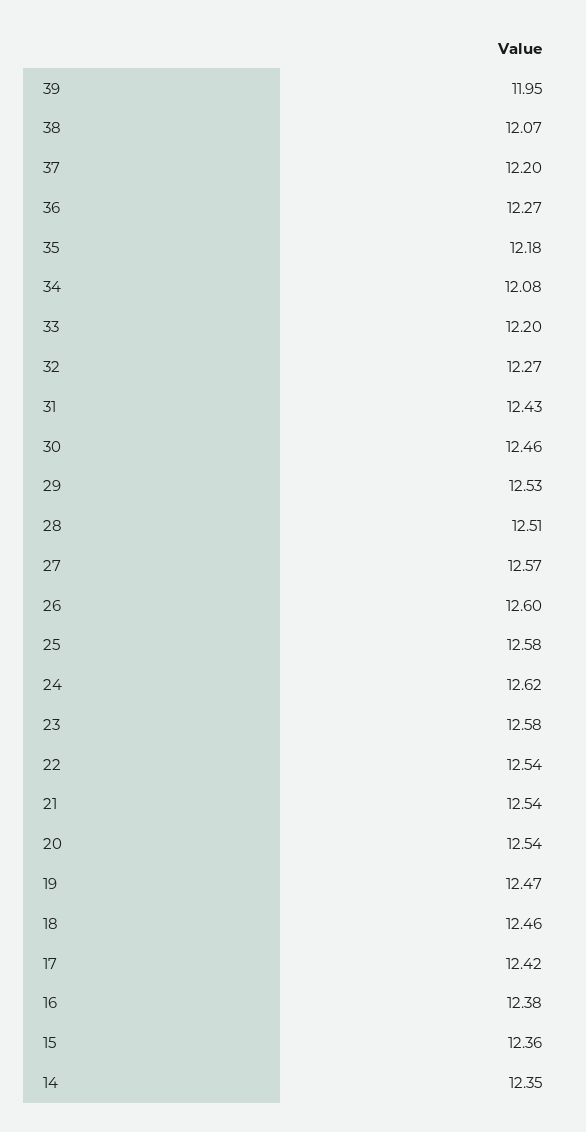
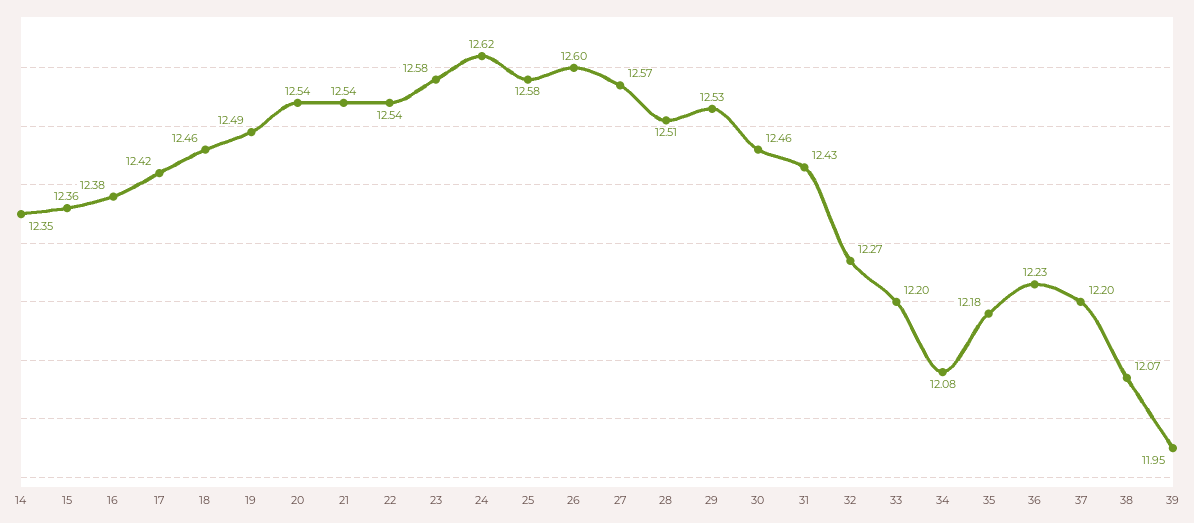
  {
    "39": 11.95,
    "38": 12.07,
    "37": 12.2,
-   "36": 12.27,
+   "36": 12.23,
    "35": 12.18,
    "34": 12.08,
    "33": 12.2,
    "32": 12.27,
    "31": 12.43,
    "30": 12.46,
    "29": 12.53,
    "28": 12.51,
    "27": 12.57,
    "26": 12.6,
    "25": 12.58,
    "24": 12.62,
    "23": 12.58,
    "22": 12.54,
    "21": 12.54,
    "20": 12.54,
-   "19": 12.47,
+   "19": 12.49,
    "18": 12.46,
    "17": 12.42,
    "16": 12.38,
    "15": 12.36,
    "14": 12.35
  }

